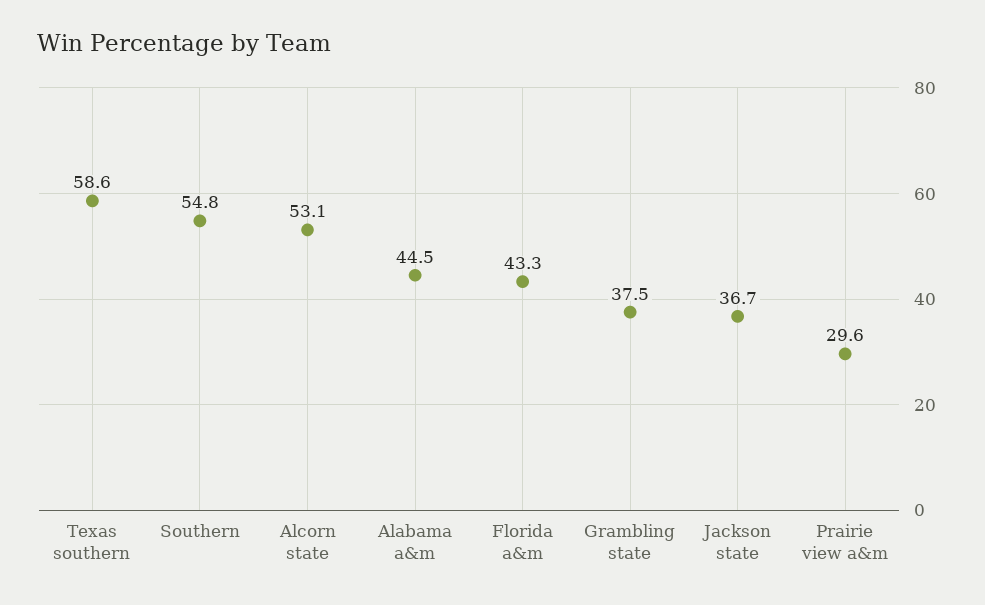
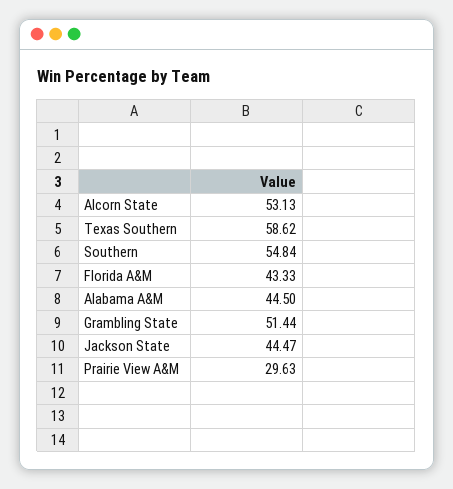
  {
    "Texas southern": 58.62,
    "Southern": 54.84,
    "Alcorn state": 53.13,
    "Alabama a&m": 44.5,
    "Florida a&m": 43.33,
-   "Grambling state": 37.5,
+   "Grambling state": 51.44,
-   "Jackson state": 36.7,
+   "Jackson state": 44.47,
    "Prairie view a&m": 29.63
  }

